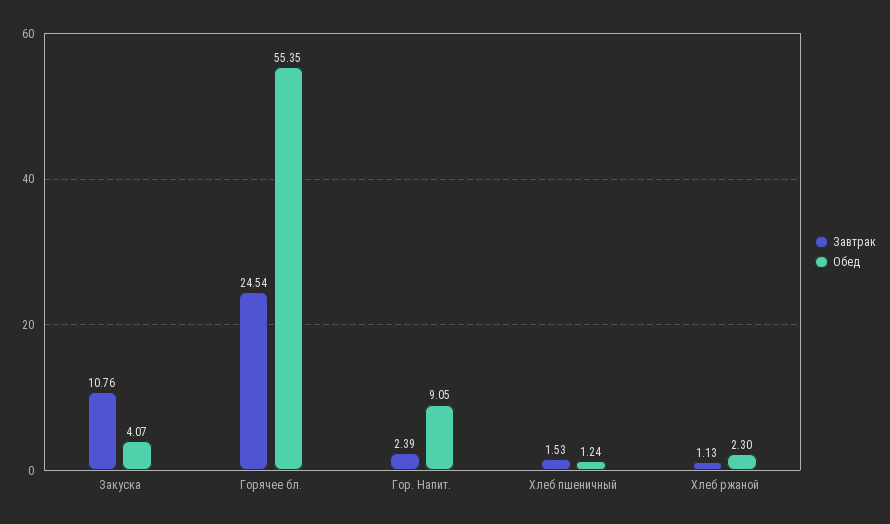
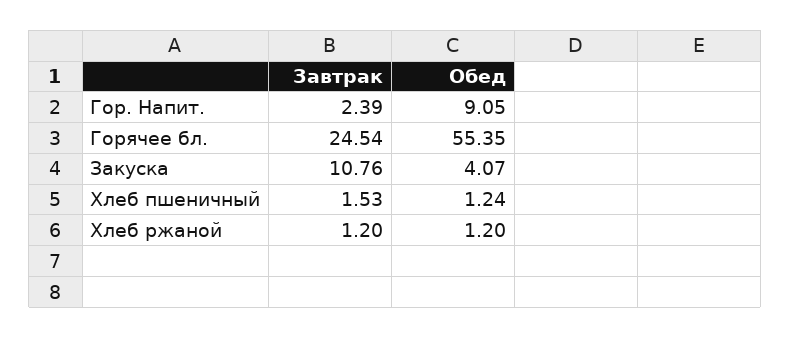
  {
    "Завтрак": {
      "Закуска": 10.76,
      "Горячее бл.": 24.54,
      "Гор. Напит.": 2.39,
      "Хлеб пшеничный": 1.53,
-     "Хлеб ржаной": 1.13
+     "Хлеб ржаной": 1.2
    },
    "Обед": {
      "Закуска": 4.07,
      "Горячее бл.": 55.35,
      "Гор. Напит.": 9.05,
      "Хлеб пшеничный": 1.24,
-     "Хлеб ржаной": 2.3
+     "Хлеб ржаной": 1.2
    }
  }

